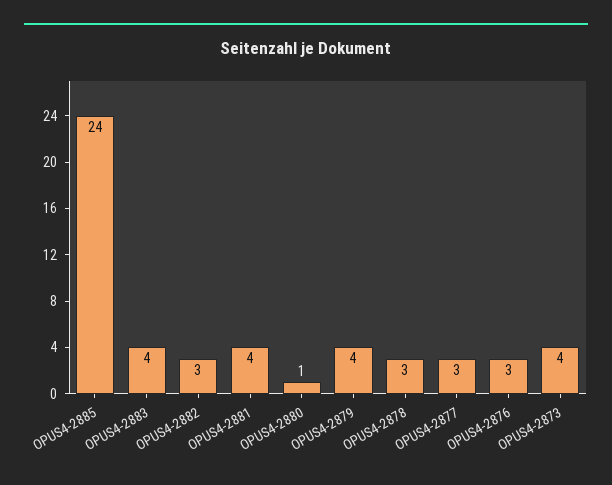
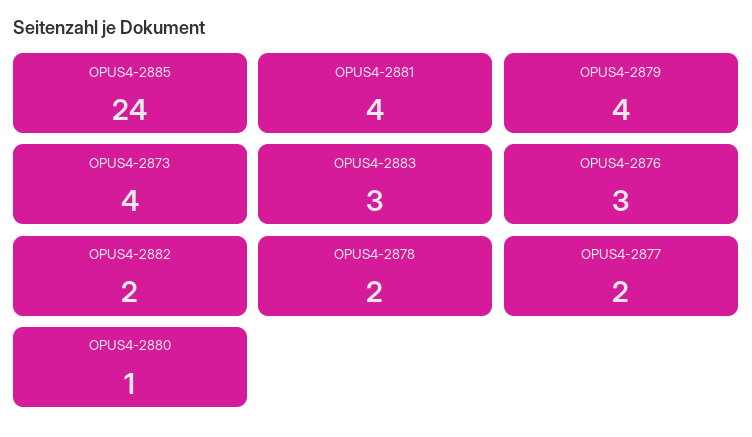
  {
    "OPUS4-2885": 24,
-   "OPUS4-2883": 4,
+   "OPUS4-2883": 3,
-   "OPUS4-2882": 3,
+   "OPUS4-2882": 2,
    "OPUS4-2881": 4,
    "OPUS4-2880": 1,
    "OPUS4-2879": 4,
-   "OPUS4-2878": 3,
+   "OPUS4-2878": 2,
-   "OPUS4-2877": 3,
+   "OPUS4-2877": 2,
    "OPUS4-2876": 3,
    "OPUS4-2873": 4
  }

